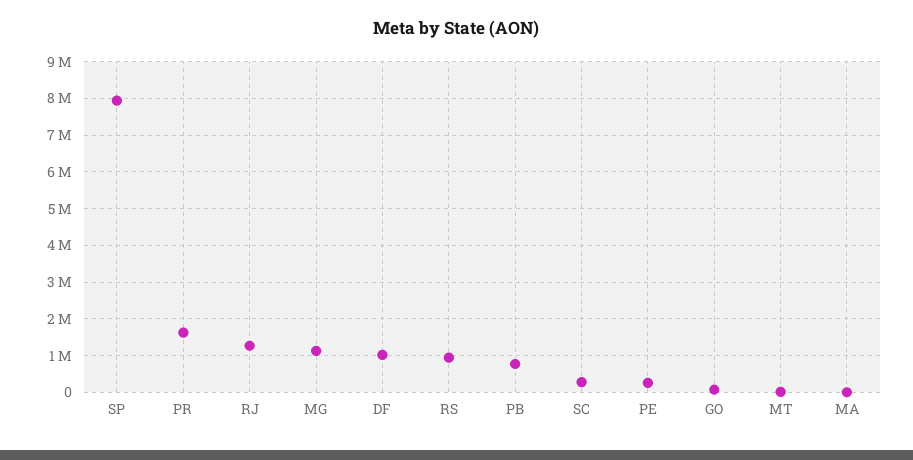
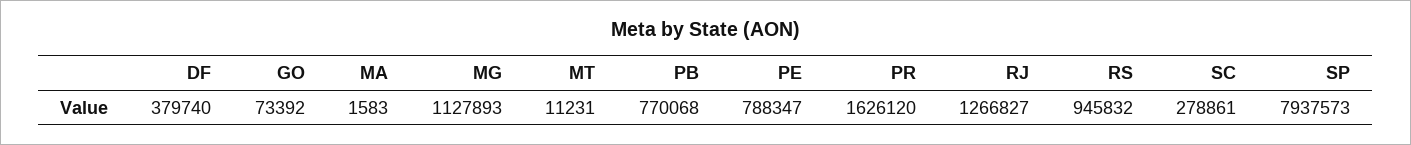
  {
    "SP": 7937573,
    "PR": 1626120,
    "RJ": 1266827,
    "MG": 1127893,
-   "DF": 1000000,
+   "DF": 379740,
    "RS": 945832,
    "PB": 770068,
    "SC": 278861,
-   "PE": 200000,
+   "PE": 788347,
    "GO": 73392,
    "MT": 11231,
    "MA": 1583
  }

